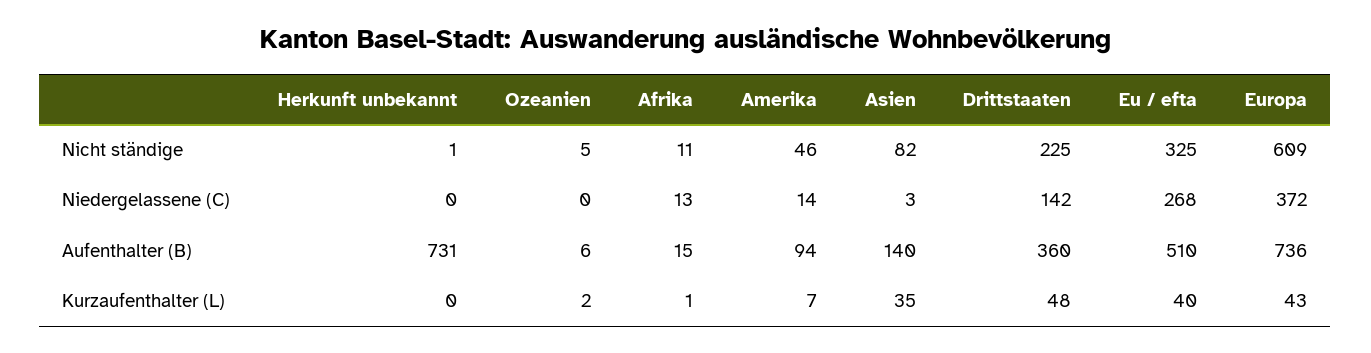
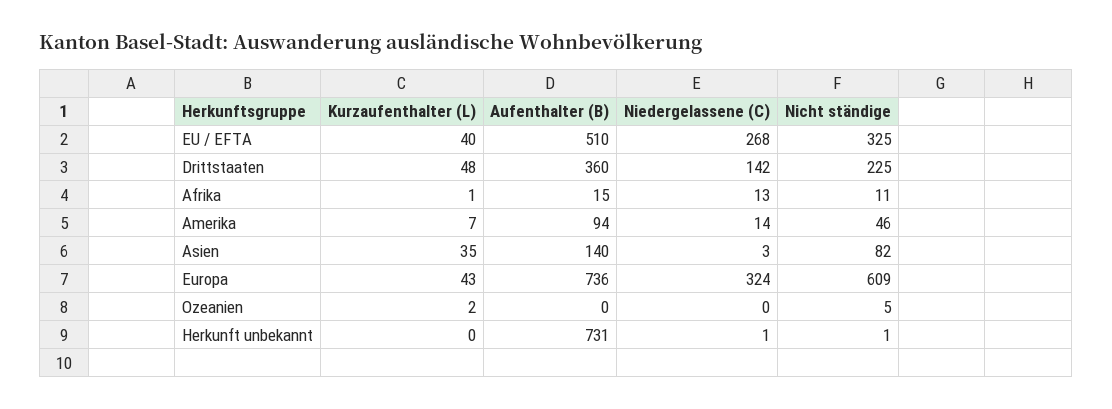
  {
    "Herkunft unbekannt": {
      "Nicht ständige": 1,
-     "Niedergelassene (C)": 0,
+     "Niedergelassene (C)": 1,
      "Aufenthalter (B)": 731,
      "Kurzaufenthalter (L)": 0
    },
    "Ozeanien": {
      "Nicht ständige": 5,
      "Niedergelassene (C)": 0,
-     "Aufenthalter (B)": 6,
+     "Aufenthalter (B)": 0,
      "Kurzaufenthalter (L)": 2
    },
    "Afrika": {
      "Nicht ständige": 11,
      "Niedergelassene (C)": 13,
      "Aufenthalter (B)": 15,
      "Kurzaufenthalter (L)": 1
    },
    "Amerika": {
      "Nicht ständige": 46,
      "Niedergelassene (C)": 14,
      "Aufenthalter (B)": 94,
      "Kurzaufenthalter (L)": 7
    },
    "Asien": {
      "Nicht ständige": 82,
      "Niedergelassene (C)": 3,
      "Aufenthalter (B)": 140,
      "Kurzaufenthalter (L)": 35
    },
    "Drittstaaten": {
      "Nicht ständige": 225,
      "Niedergelassene (C)": 142,
      "Aufenthalter (B)": 360,
      "Kurzaufenthalter (L)": 48
    },
    "Eu / efta": {
      "Nicht ständige": 325,
      "Niedergelassene (C)": 268,
      "Aufenthalter (B)": 510,
      "Kurzaufenthalter (L)": 40
    },
    "Europa": {
      "Nicht ständige": 609,
-     "Niedergelassene (C)": 372,
+     "Niedergelassene (C)": 324,
      "Aufenthalter (B)": 736,
      "Kurzaufenthalter (L)": 43
    }
  }

